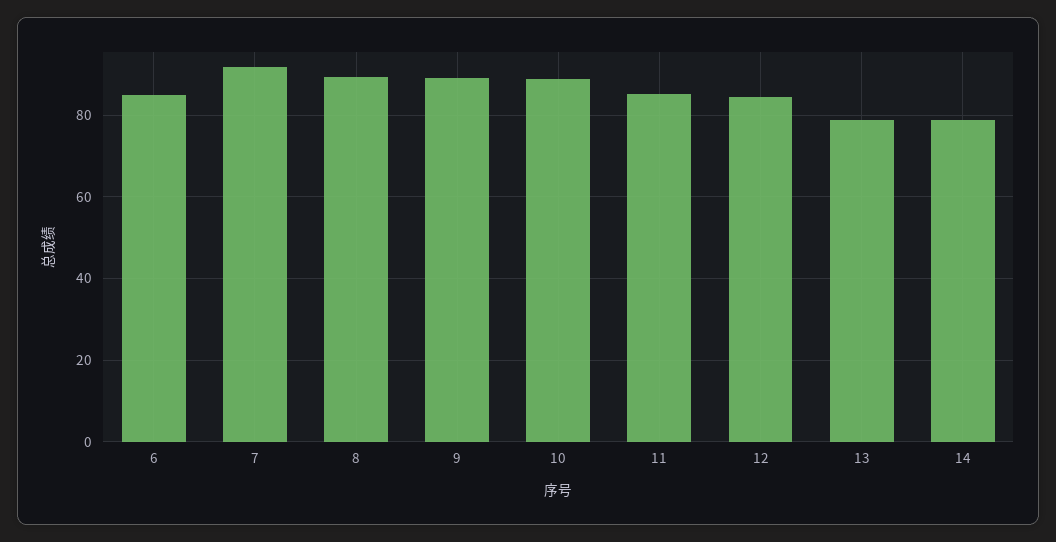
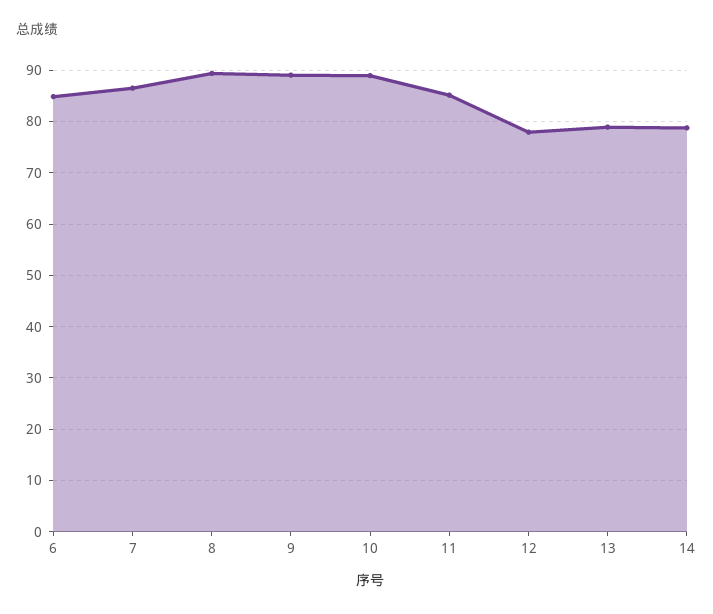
  {
    "6": 84,
-   "7": 92,
+   "7": 86,
    "8": 90,
    "9": 90,
    "10": 88,
    "11": 86,
-   "12": 84,
+   "12": 78,
    "13": 78,
    "14": 78
  }

